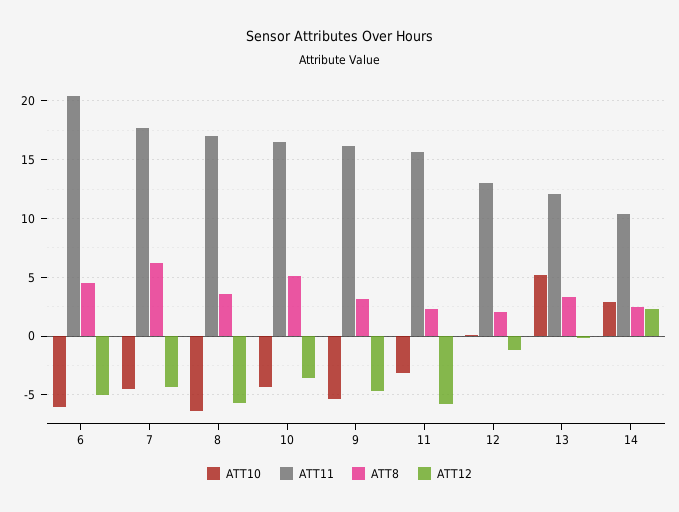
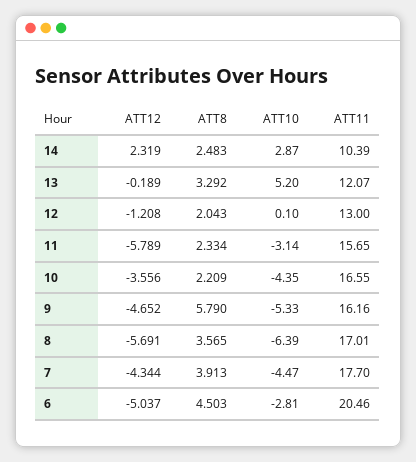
  {
    "ATT10": {
-     "6": -6,
+     "6": -2.81,
      "7": -4.47,
      "8": -6.39,
      "10": -4.35,
      "9": -5.33,
      "11": -3.14,
      "12": 0.1,
      "13": 5.2,
      "14": 2.87
    },
    "ATT11": {
      "6": 20.46,
      "7": 17.7,
      "8": 17.01,
      "10": 16.55,
      "9": 16.16,
      "11": 15.65,
      "12": 13,
      "13": 12.07,
      "14": 10.39
    },
    "ATT8": {
      "6": 4.503,
-     "7": 6,
+     "7": 3.913,
      "8": 3.565,
-     "10": 5,
+     "10": 2.209,
-     "9": 3,
+     "9": 5.79,
      "11": 2.334,
      "12": 2.043,
      "13": 3.292,
      "14": 2.483
    },
    "ATT12": {
      "6": -5.037,
      "7": -4.344,
      "8": -5.691,
      "10": -3.556,
      "9": -4.652,
      "11": -5.789,
      "12": -1.208,
      "13": -0.189,
      "14": 2.319
    }
  }

